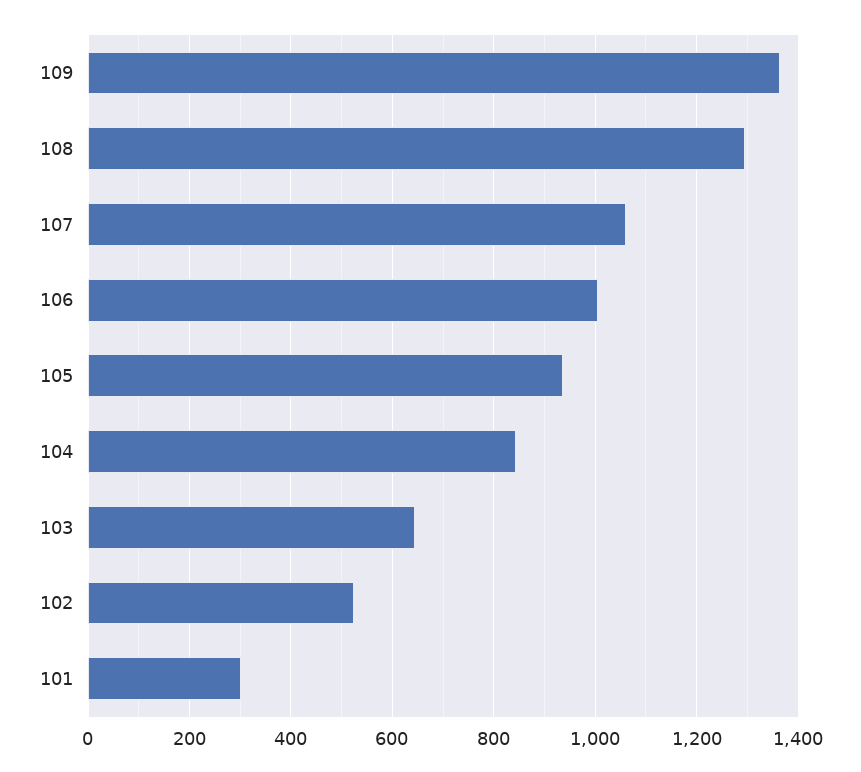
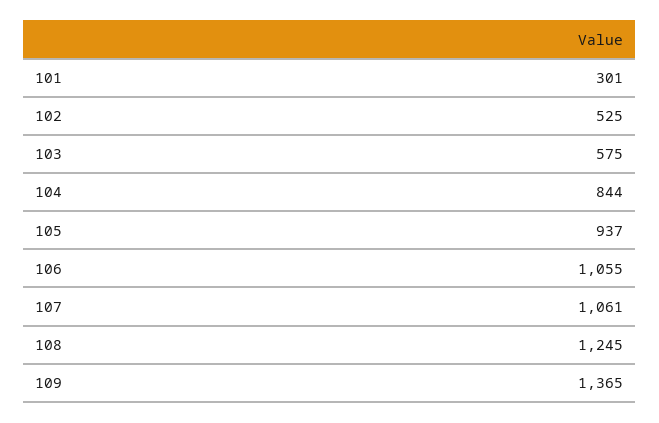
  {
    "109": 1365,
-   "108": 1300,
+   "108": 1245,
    "107": 1061,
-   "106": 1000,
+   "106": 1055,
    "105": 937,
    "104": 844,
-   "103": 640,
+   "103": 575,
    "102": 525,
    "101": 301
  }

